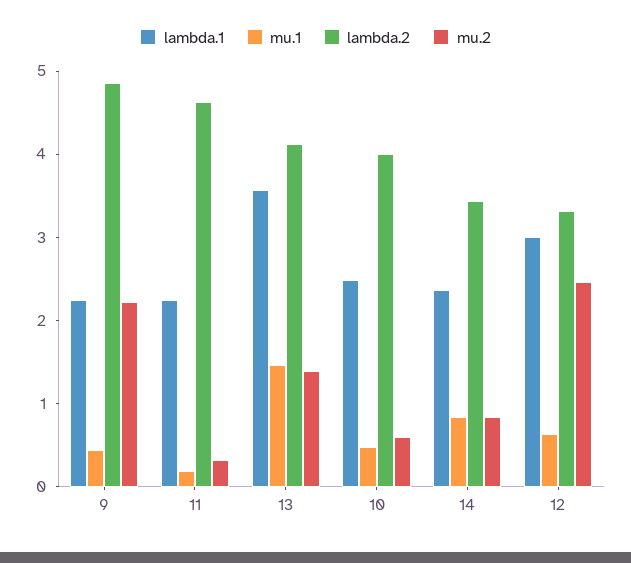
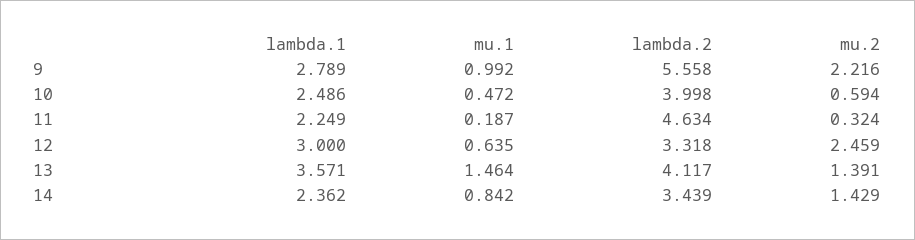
  {
    "lambda.1": {
-     "9": 2.2,
+     "9": 2.789,
      "11": 2.249,
      "13": 3.571,
      "10": 2.486,
      "14": 2.362,
      "12": 3
    },
    "mu.1": {
-     "9": 0.4,
+     "9": 0.992,
      "11": 0.187,
      "13": 1.464,
      "10": 0.472,
      "14": 0.842,
      "12": 0.635
    },
    "lambda.2": {
-     "9": 4.8,
+     "9": 5.558,
      "11": 4.634,
      "13": 4.117,
      "10": 3.998,
      "14": 3.439,
      "12": 3.318
    },
    "mu.2": {
      "9": 2.216,
      "11": 0.324,
      "13": 1.391,
      "10": 0.594,
-     "14": 0.8,
+     "14": 1.429,
      "12": 2.459
    }
  }

